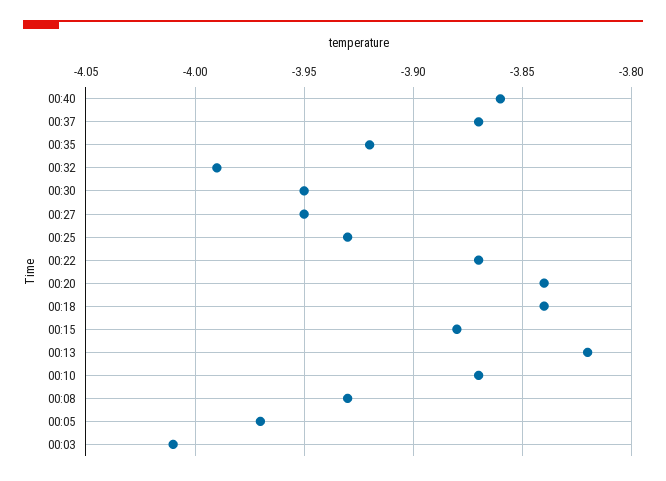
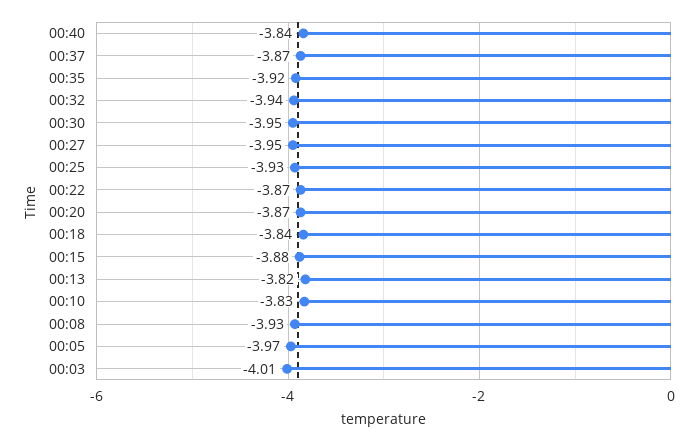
  {
-   "00:40": -3.86,
+   "00:40": -3.84,
    "00:37": -3.87,
    "00:35": -3.92,
-   "00:32": -3.99,
+   "00:32": -3.94,
    "00:30": -3.95,
    "00:27": -3.95,
    "00:25": -3.93,
    "00:22": -3.87,
-   "00:20": -3.84,
+   "00:20": -3.87,
    "00:18": -3.84,
    "00:15": -3.88,
    "00:13": -3.82,
-   "00:10": -3.87,
+   "00:10": -3.83,
    "00:08": -3.93,
    "00:05": -3.97,
    "00:03": -4.01
  }

